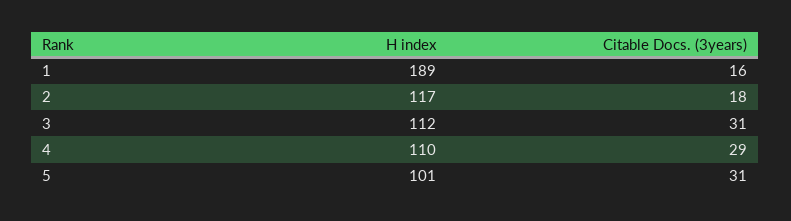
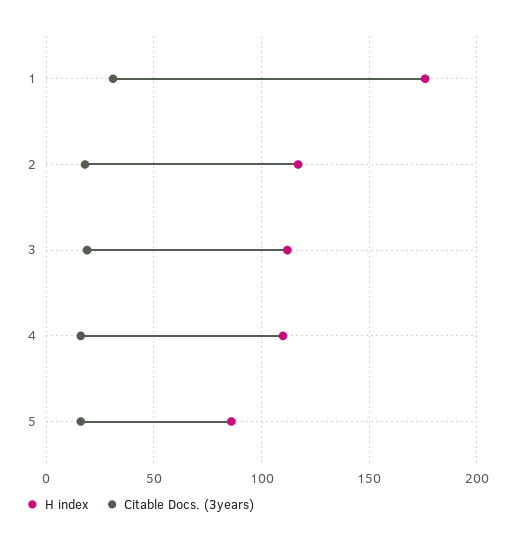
  {
    "H index": {
-     "1": 189,
+     "1": 175,
      "2": 117,
      "3": 112,
      "4": 110,
-     "5": 101
+     "5": 85
    },
    "Citable Docs. (3years)": {
-     "1": 16,
+     "1": 30,
      "2": 18,
-     "3": 31,
+     "3": 20,
-     "4": 29,
+     "4": 15,
-     "5": 31
+     "5": 15
    }
  }

